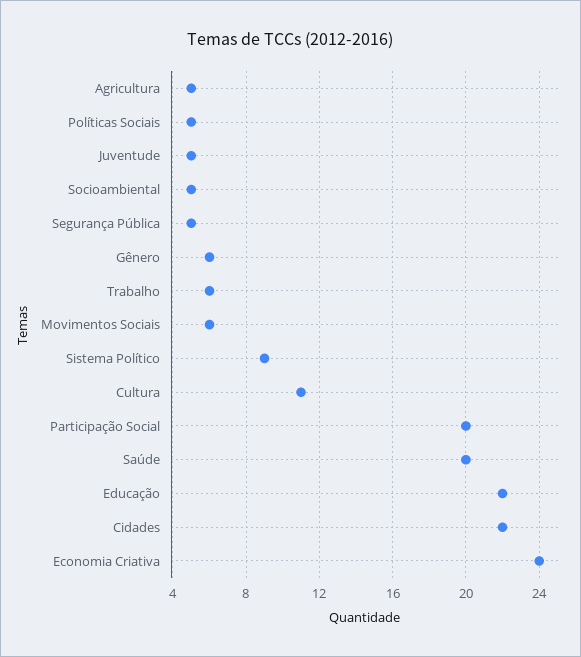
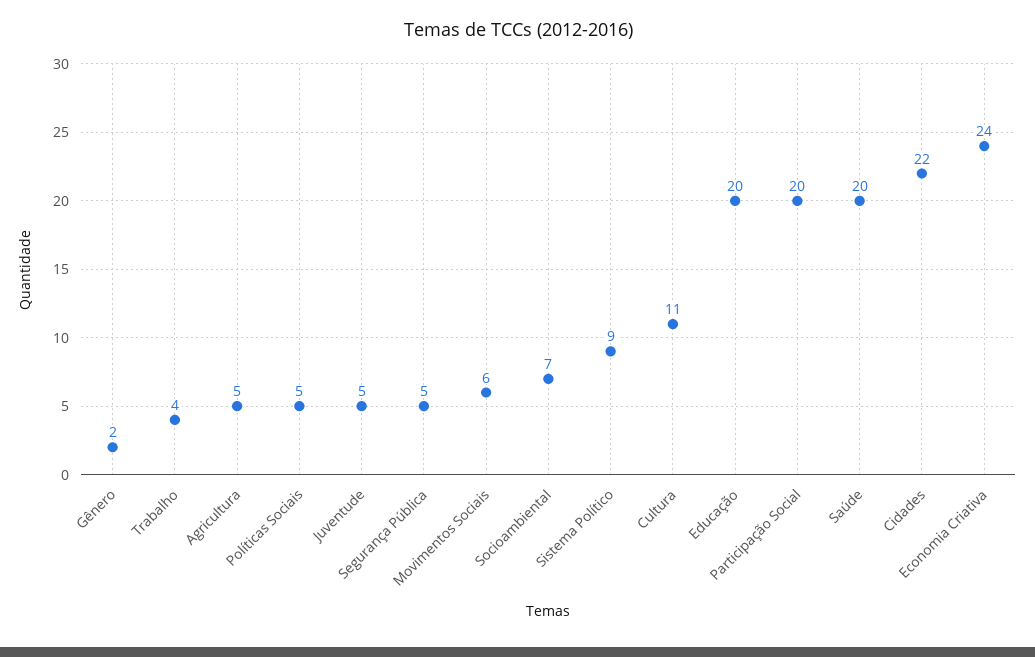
  {
    "Agricultura": 5,
    "Políticas Sociais": 5,
    "Juventude": 5,
-   "Socioambiental": 5,
+   "Socioambiental": 7,
    "Segurança Pública": 5,
-   "Gênero": 6,
+   "Gênero": 2,
-   "Trabalho": 6,
+   "Trabalho": 4,
    "Movimentos Sociais": 6,
    "Sistema Político": 9,
    "Cultura": 11,
    "Participação Social": 20,
    "Saúde": 20,
-   "Educação": 22,
+   "Educação": 20,
    "Cidades": 22,
    "Economia Criativa": 24
  }

